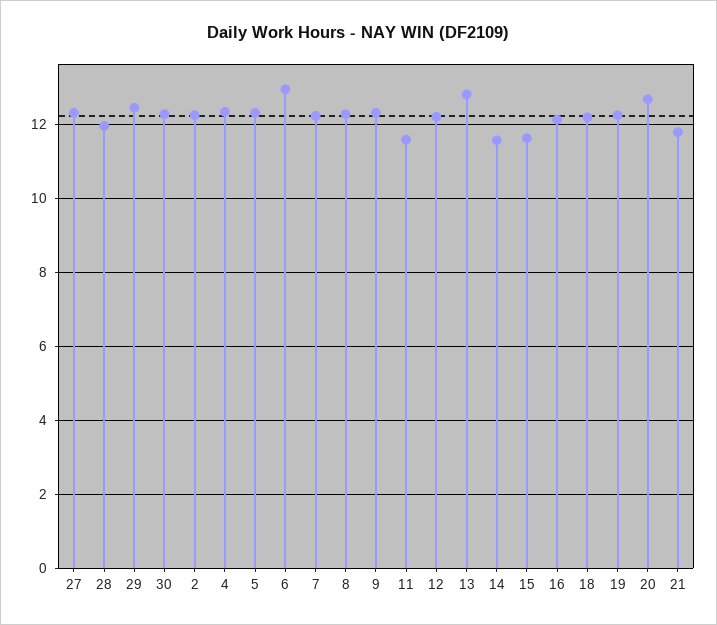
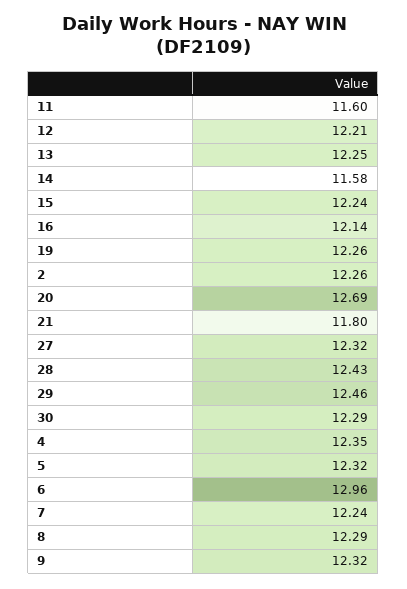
  {
    "27": 12.32,
-   "28": 12,
+   "28": 12.43,
    "29": 12.46,
    "30": 12.29,
    "2": 12.26,
    "4": 12.35,
    "5": 12.32,
    "6": 12.96,
    "7": 12.24,
    "8": 12.29,
    "9": 12.32,
    "11": 11.6,
    "12": 12.21,
-   "13": 12.8,
+   "13": 12.25,
    "14": 11.58,
-   "15": 11.6,
+   "15": 12.24,
    "16": 12.14,
-   "18": 12.2,
    "19": 12.26,
    "20": 12.69,
    "21": 11.8
  }

